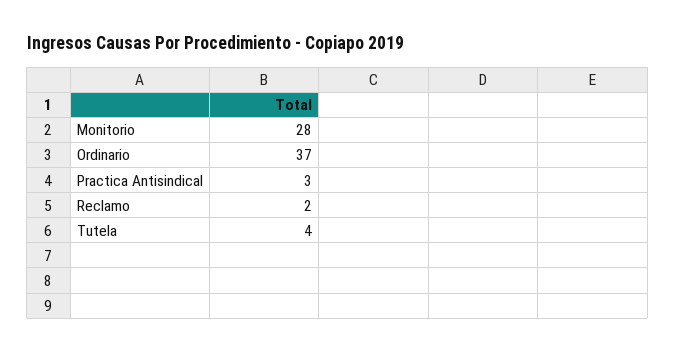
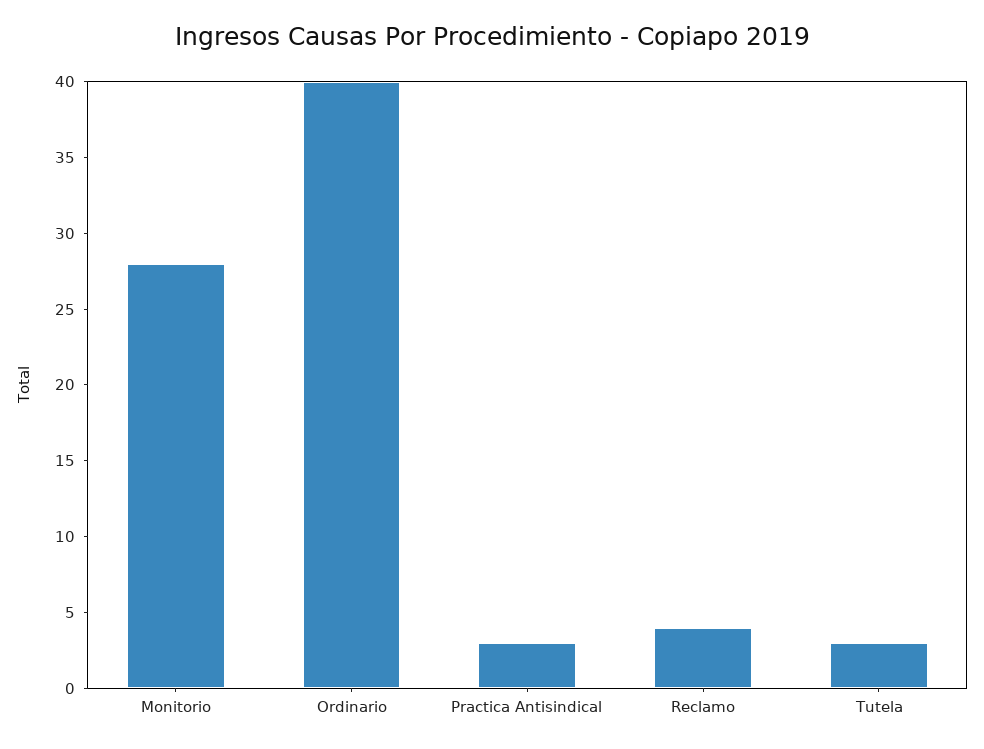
  {
    "Monitorio": 28,
-   "Ordinario": 37,
+   "Ordinario": 40,
    "Practica Antisindical": 3,
-   "Reclamo": 2,
+   "Reclamo": 4,
-   "Tutela": 4
+   "Tutela": 3
  }

